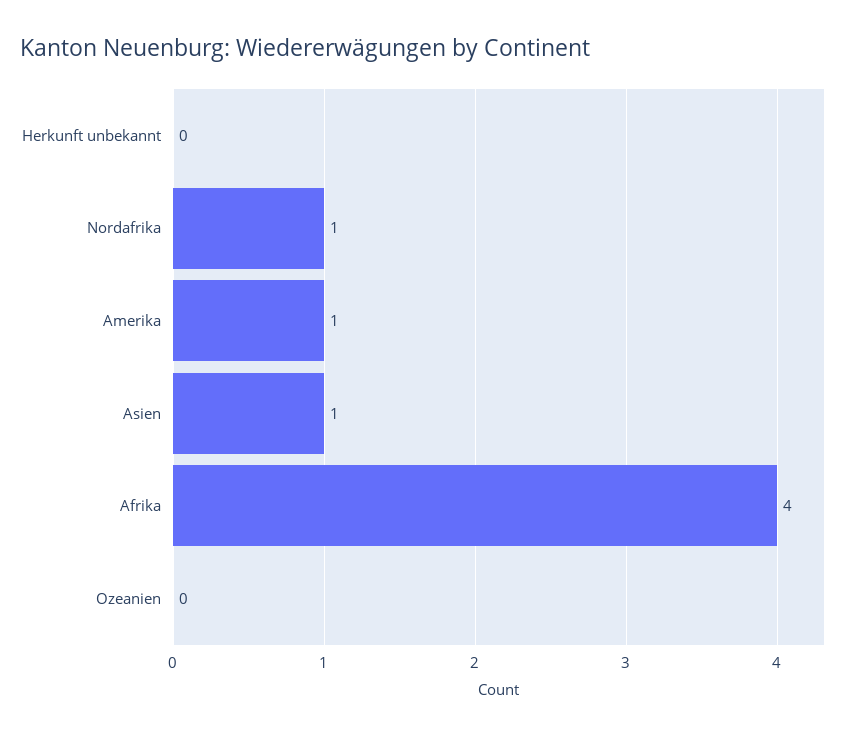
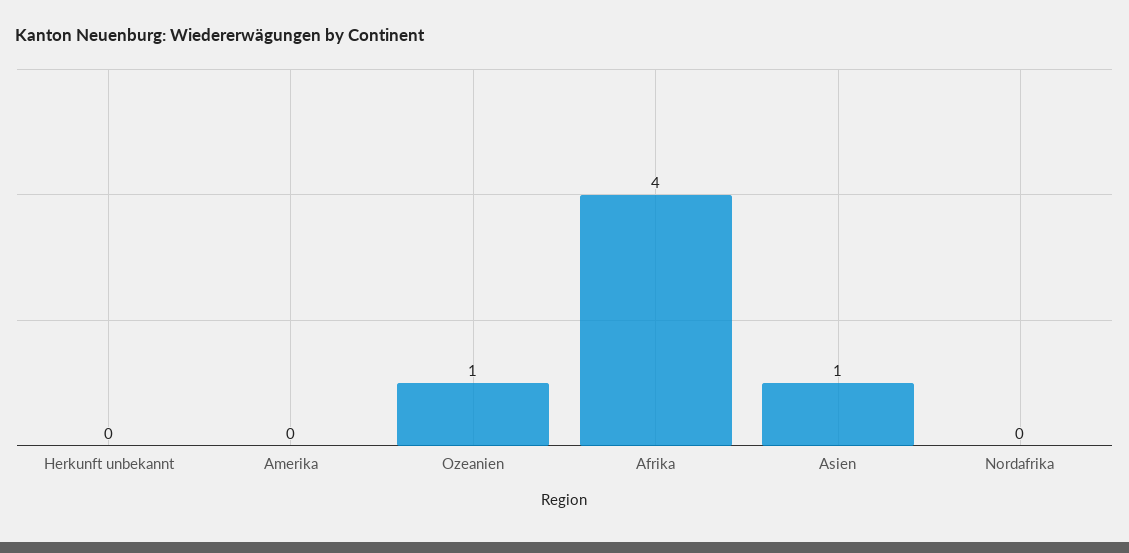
  {
    "Herkunft unbekannt": 0,
-   "Nordafrika": 1,
+   "Nordafrika": 0,
-   "Amerika": 1,
+   "Amerika": 0,
    "Asien": 1,
    "Afrika": 4,
-   "Ozeanien": 0
+   "Ozeanien": 1
  }

